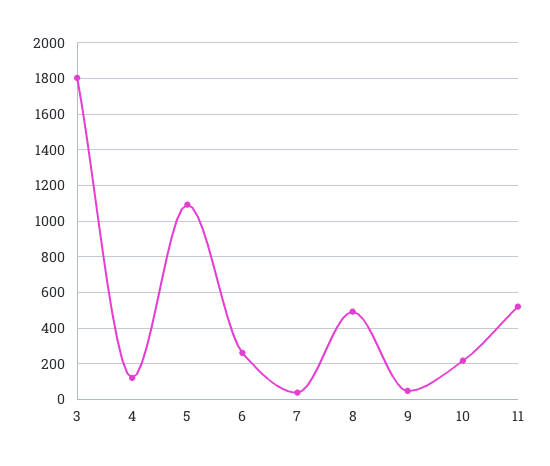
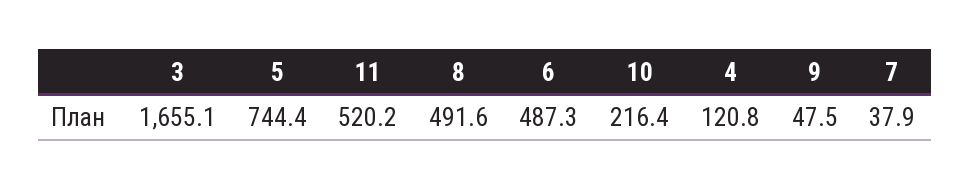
  {
-   "3": 1800,
+   "3": 1655.1,
    "4": 120.8,
-   "5": 1100,
+   "5": 744.4,
-   "6": 250,
+   "6": 487.3,
    "7": 37.9,
    "8": 491.6,
    "9": 47.5,
    "10": 216.4,
    "11": 520.2
  }

